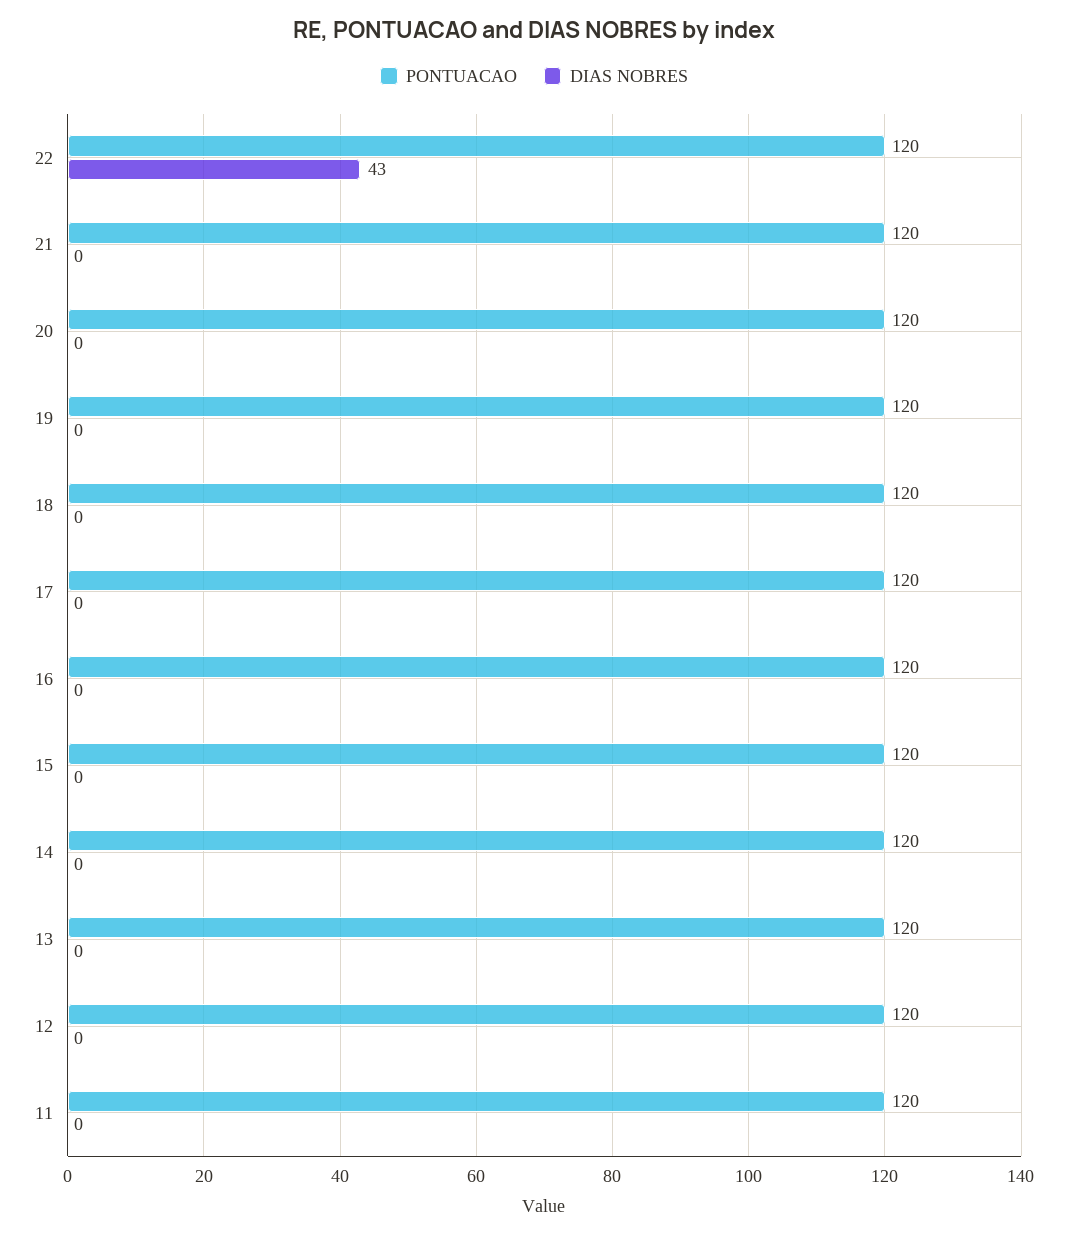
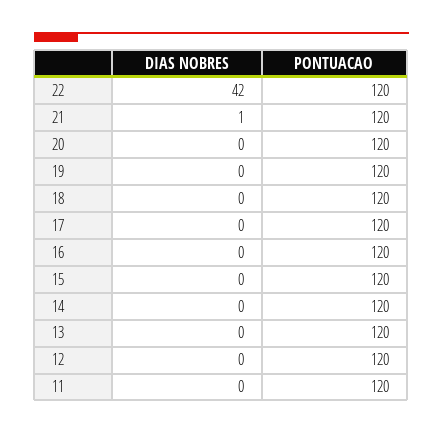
  {
    "PONTUACAO": {
      "22": 120,
      "21": 120,
      "20": 120,
      "19": 120,
      "18": 120,
      "17": 120,
      "16": 120,
      "15": 120,
      "14": 120,
      "13": 120,
      "12": 120,
      "11": 120
    },
    "DIAS NOBRES": {
-     "22": 43,
+     "22": 42,
-     "21": 0,
+     "21": 1,
      "20": 0,
      "19": 0,
      "18": 0,
      "17": 0,
      "16": 0,
      "15": 0,
      "14": 0,
      "13": 0,
      "12": 0,
      "11": 0
    }
  }

